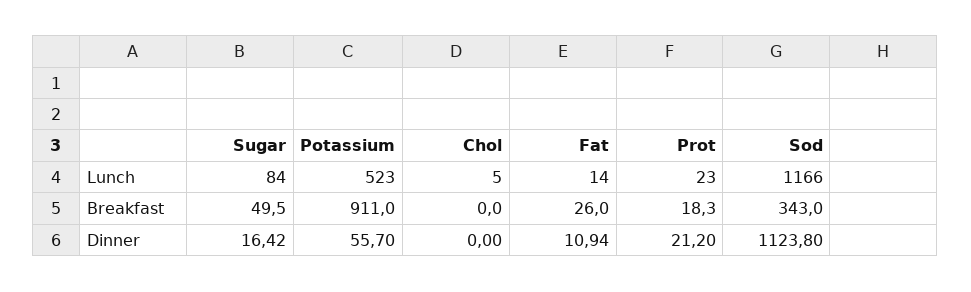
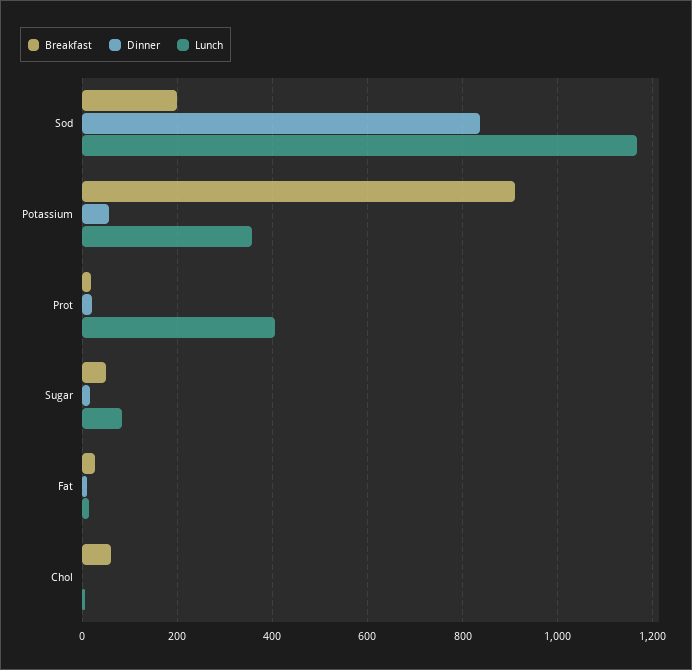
  {
    "Lunch": {
      "Sugar": 84,
-     "Potassium": 523,
+     "Potassium": 360,
      "Chol": 5,
      "Fat": 14,
-     "Prot": 23,
+     "Prot": 400,
      "Sod": 1166
    },
    "Breakfast": {
      "Sugar": 49.5,
      "Potassium": 911,
-     "Chol": 0,
+     "Chol": 60,
      "Fat": 26,
      "Prot": 18.3,
-     "Sod": 343
+     "Sod": 200
    },
    "Dinner": {
      "Sugar": 16.42,
      "Potassium": 55.7,
      "Chol": 0,
      "Fat": 10.94,
      "Prot": 21.2,
-     "Sod": 1123.8
+     "Sod": 840
    }
  }

